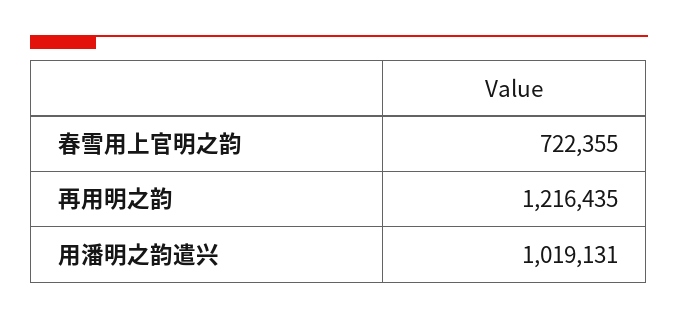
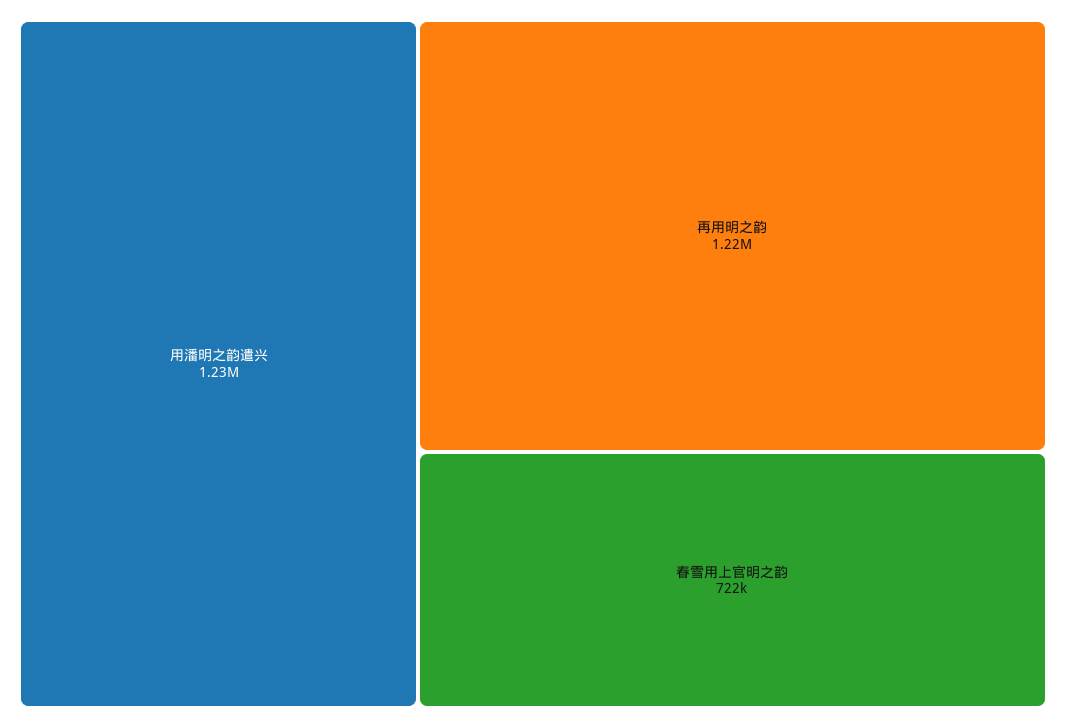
  {
    "春雪用上官明之韵": 722355,
    "再用明之韵": 1216435,
-   "用潘明之韵遣兴": 1019131
+   "用潘明之韵遣兴": 1230000
  }

